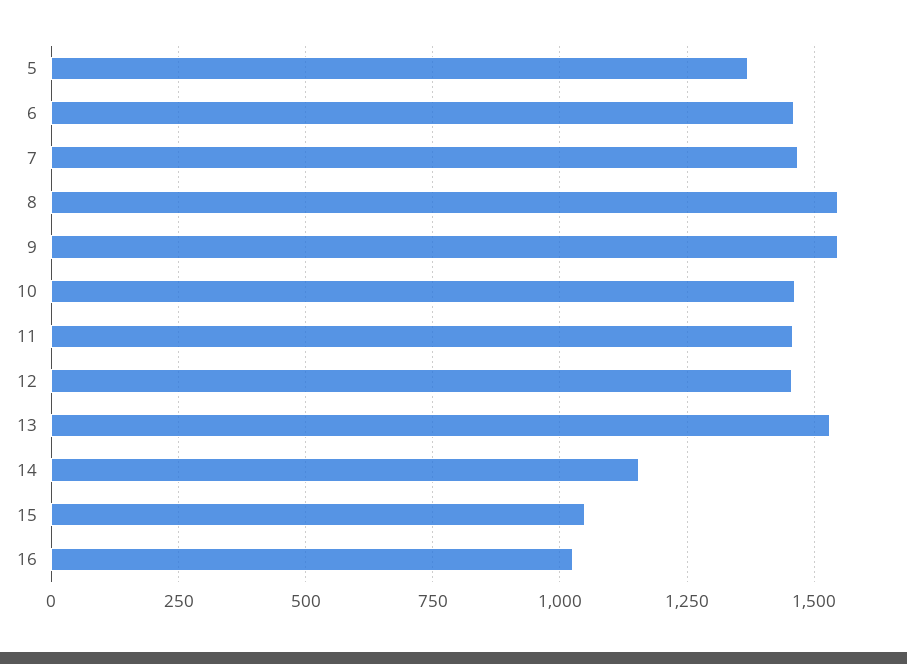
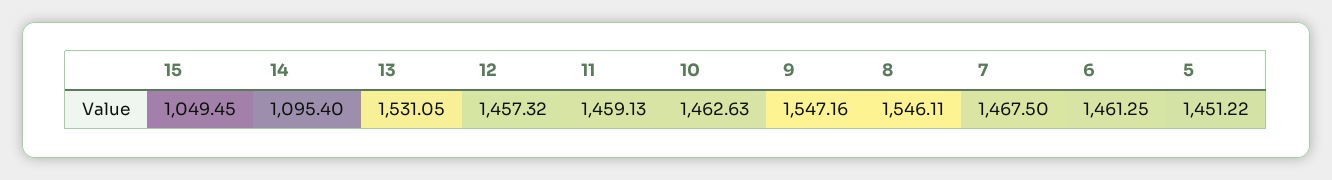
  {
-   "5": 1375,
+   "5": 1451.22,
    "6": 1461.25,
    "7": 1467.5,
    "8": 1546.11,
    "9": 1547.16,
    "10": 1462.63,
    "11": 1459.13,
    "12": 1457.32,
    "13": 1531.05,
-   "14": 1150,
+   "14": 1095.4,
-   "15": 1049.45,
+   "15": 1049.45
-   "16": 1025
  }

